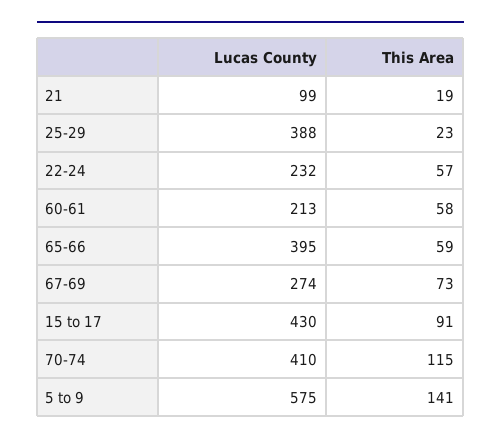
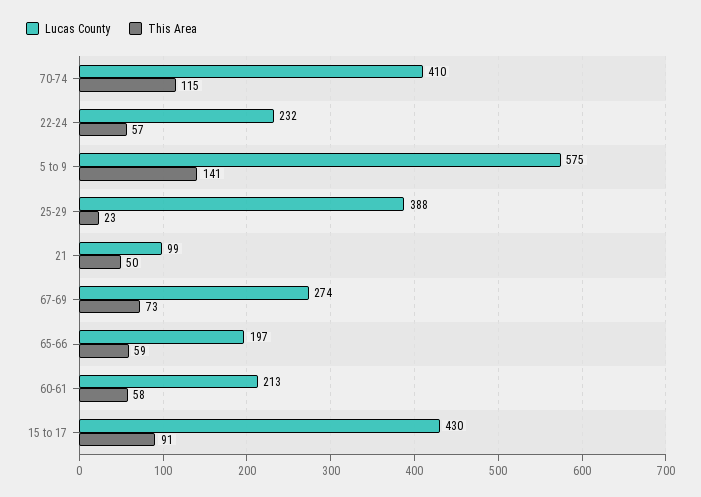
  {
    "Lucas County": {
      "21": 99,
      "25-29": 388,
      "22-24": 232,
      "60-61": 213,
-     "65-66": 395,
+     "65-66": 197,
      "67-69": 274,
      "15 to 17": 430,
      "70-74": 410,
      "5 to 9": 575
    },
    "This Area": {
-     "21": 19,
+     "21": 50,
      "25-29": 23,
      "22-24": 57,
      "60-61": 58,
      "65-66": 59,
      "67-69": 73,
      "15 to 17": 91,
      "70-74": 115,
      "5 to 9": 141
    }
  }

